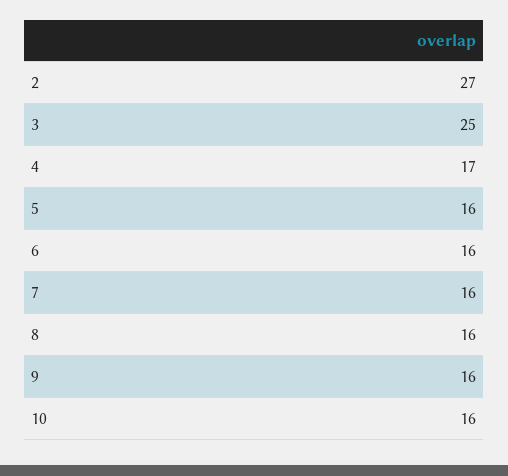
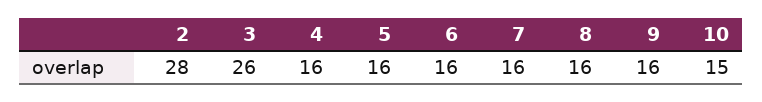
  {
-   "2": 27,
+   "2": 28,
-   "3": 25,
+   "3": 26,
-   "4": 17,
+   "4": 16,
    "5": 16,
    "6": 16,
    "7": 16,
    "8": 16,
    "9": 16,
-   "10": 16
+   "10": 15
  }

